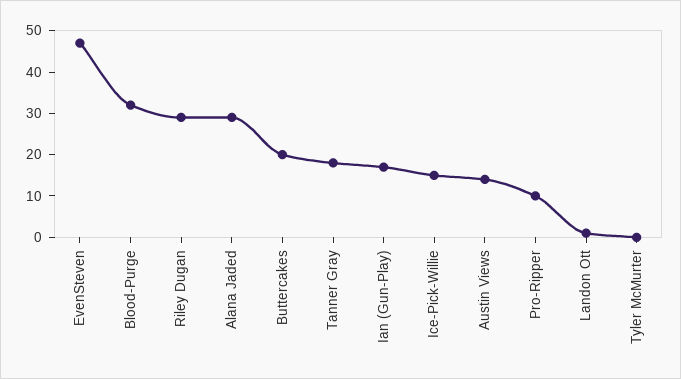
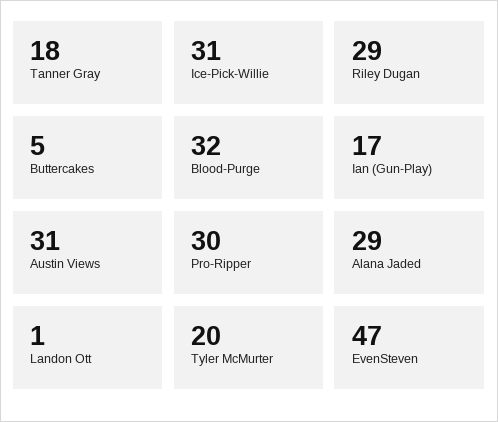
  {
    "EvenSteven": 47,
    "Blood-Purge": 32,
    "Riley Dugan": 29,
    "Alana Jaded": 29,
-   "Buttercakes": 20,
+   "Buttercakes": 5,
    "Tanner Gray": 18,
    "Ian (Gun-Play)": 17,
-   "Ice-Pick-Willie": 15,
+   "Ice-Pick-Willie": 31,
-   "Austin Views": 15,
+   "Austin Views": 31,
-   "Pro-Ripper": 10,
+   "Pro-Ripper": 30,
    "Landon Ott": 1,
-   "Tyler McMurter": 0
+   "Tyler McMurter": 20
  }

